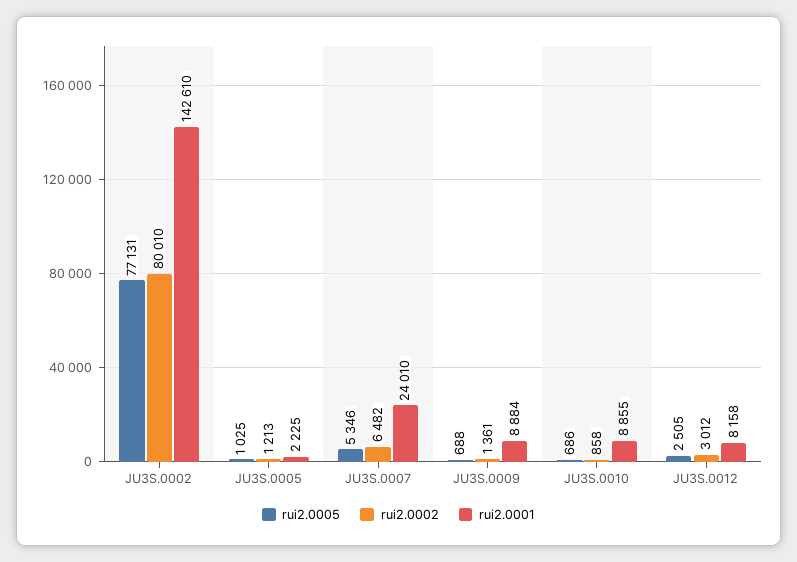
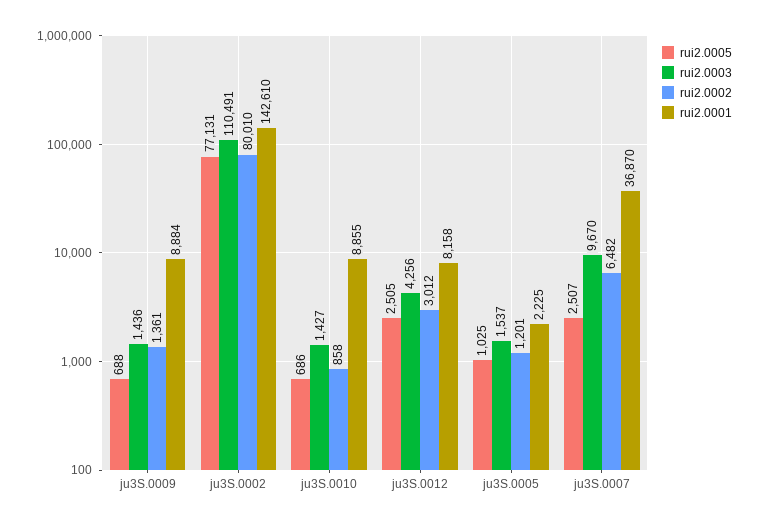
  {
    "rui2.0005": {
      "JU3S.0002": 77131,
      "JU3S.0005": 1025,
-     "JU3S.0007": 5346,
+     "JU3S.0007": 2507,
      "JU3S.0009": 688,
      "JU3S.0010": 686,
      "JU3S.0012": 2505
    },
    "rui2.0002": {
      "JU3S.0002": 80010,
-     "JU3S.0005": 1213,
+     "JU3S.0005": 1201,
      "JU3S.0007": 6482,
      "JU3S.0009": 1361,
      "JU3S.0010": 858,
      "JU3S.0012": 3012
    },
    "rui2.0001": {
      "JU3S.0002": 142610,
      "JU3S.0005": 2225,
-     "JU3S.0007": 24010,
+     "JU3S.0007": 36870,
      "JU3S.0009": 8884,
      "JU3S.0010": 8855,
      "JU3S.0012": 8158
-   }
+   },
+   "rui2.0003": {
+     "JU3S.0009": 1436,
+     "JU3S.0002": 110491,
+     "JU3S.0010": 1427,
+     "JU3S.0012": 4256,
+     "JU3S.0005": 1537,
+     "JU3S.0007": 9670
+   }
  }

